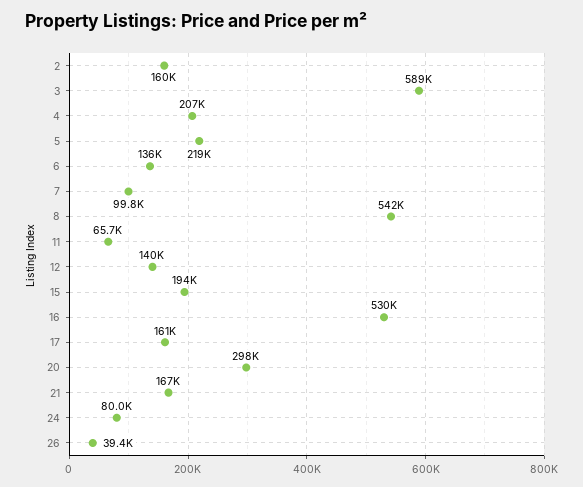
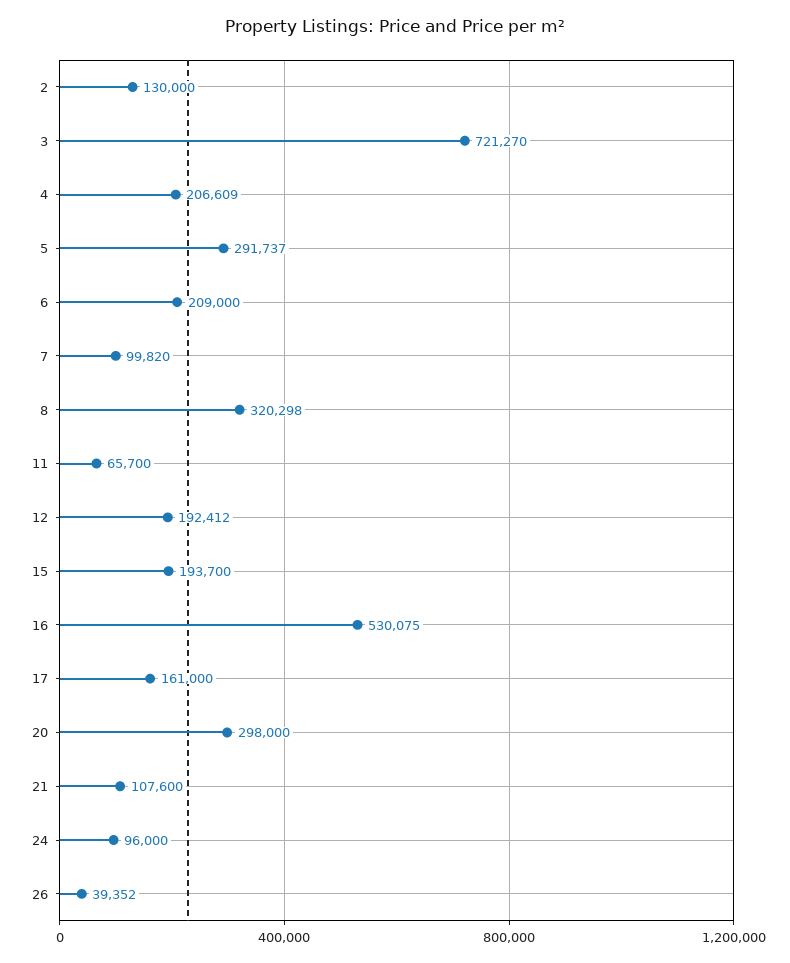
  {
-   "2": 160000,
+   "2": 130000,
-   "3": 589000,
+   "3": 721270,
    "4": 206609,
-   "5": 219000,
+   "5": 291737,
-   "6": 136000,
+   "6": 209000,
    "7": 99820,
-   "8": 542000,
+   "8": 320298,
    "11": 65700,
-   "12": 140000,
+   "12": 192412,
    "15": 193700,
    "16": 530075,
    "17": 161000,
    "20": 298000,
-   "21": 167000,
+   "21": 107600,
-   "24": 80000,
+   "24": 96000,
    "26": 39352
  }

